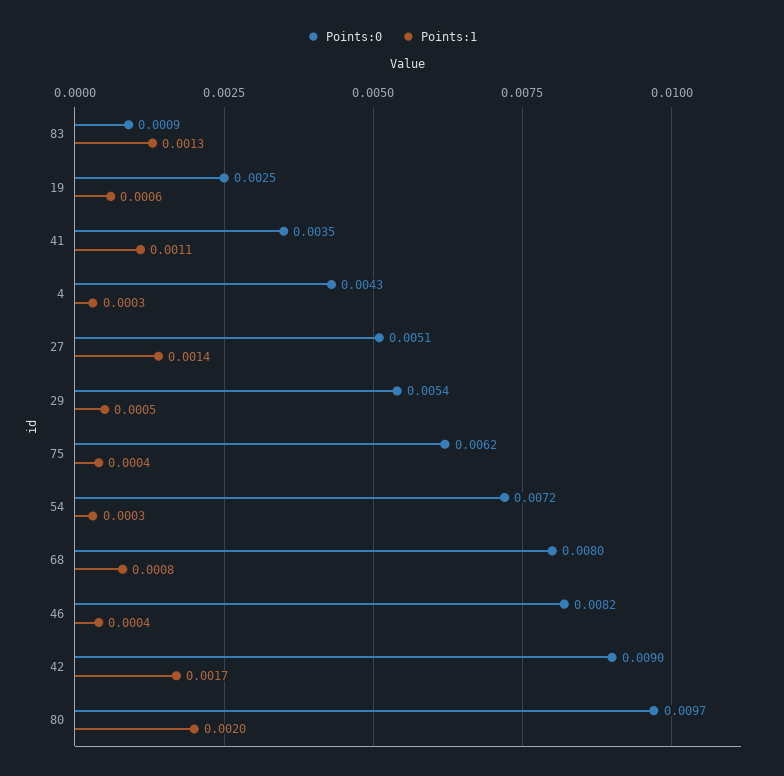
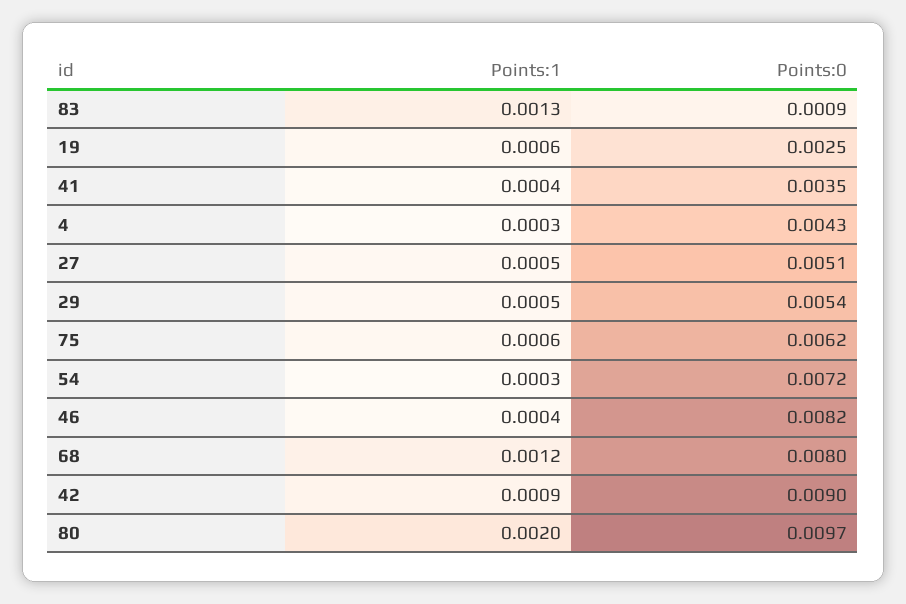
  {
    "Points:0": {
      "83": 0.0009,
      "19": 0.0025,
      "41": 0.0035,
      "4": 0.0043,
      "27": 0.0051,
      "29": 0.0054,
      "75": 0.0062,
      "54": 0.0072,
      "68": 0.008,
      "46": 0.0082,
      "42": 0.009,
      "80": 0.0097
    },
    "Points:1": {
      "83": 0.0013,
      "19": 0.0006,
-     "41": 0.0011,
+     "41": 0.0004,
      "4": 0.0003,
-     "27": 0.0014,
+     "27": 0.0005,
      "29": 0.0005,
-     "75": 0.0004,
+     "75": 0.0006,
      "54": 0.0003,
-     "68": 0.0008,
+     "68": 0.0012,
      "46": 0.0004,
-     "42": 0.0017,
+     "42": 0.0009,
      "80": 0.002
    }
  }

